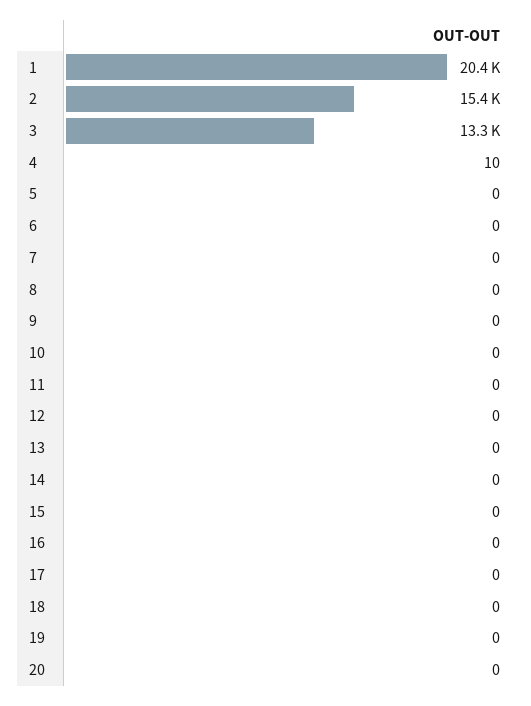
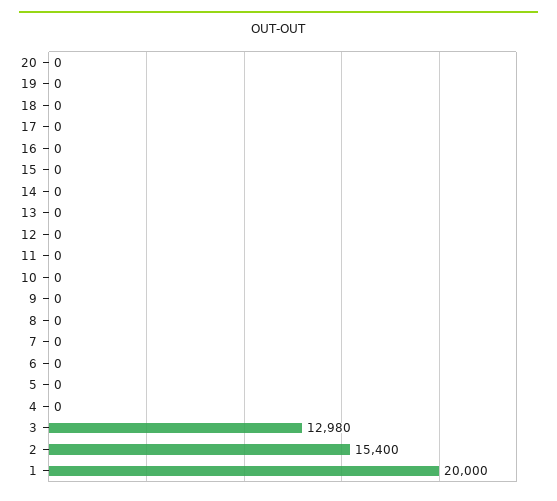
  {
-   "1": 20400,
+   "1": 20000,
    "2": 15400,
-   "3": 13300,
+   "3": 12980,
-   "4": 10,
+   "4": 0,
    "5": 0,
    "6": 0,
    "7": 0,
    "8": 0,
    "9": 0,
    "10": 0,
    "11": 0,
    "12": 0,
    "13": 0,
    "14": 0,
    "15": 0,
    "16": 0,
    "17": 0,
    "18": 0,
    "19": 0,
    "20": 0
  }

